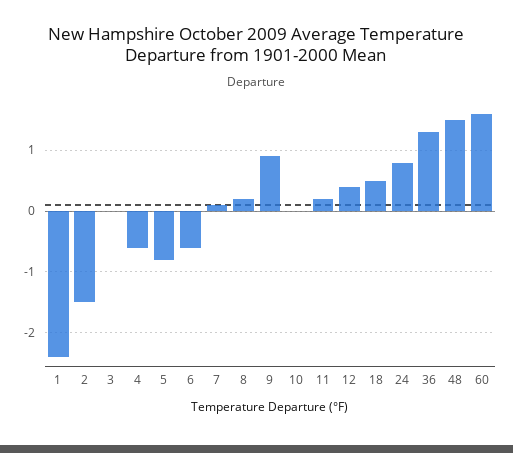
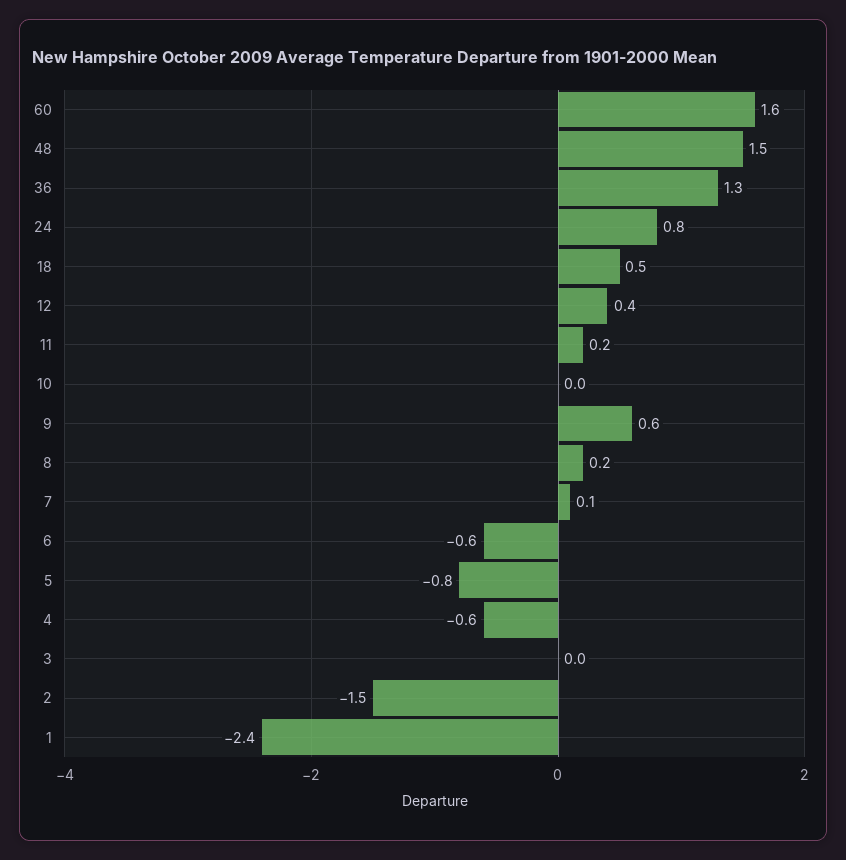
  {
    "1": -2.4,
    "2": -1.5,
    "3": 0,
    "4": -0.6,
    "5": -0.8,
    "6": -0.6,
    "7": 0.1,
    "8": 0.2,
-   "9": 0.9,
+   "9": 0.6,
    "10": 0,
    "11": 0.2,
    "12": 0.4,
    "18": 0.5,
    "24": 0.8,
    "36": 1.3,
    "48": 1.5,
    "60": 1.6
  }

